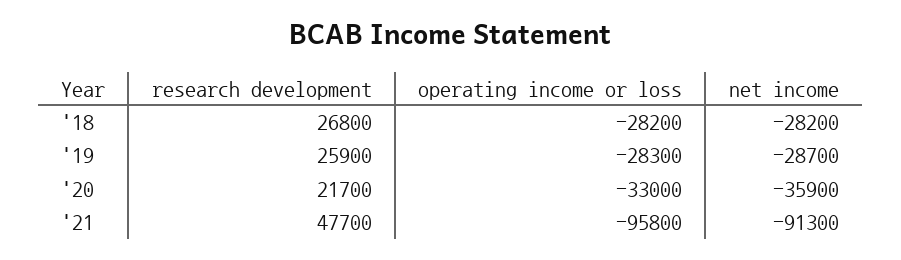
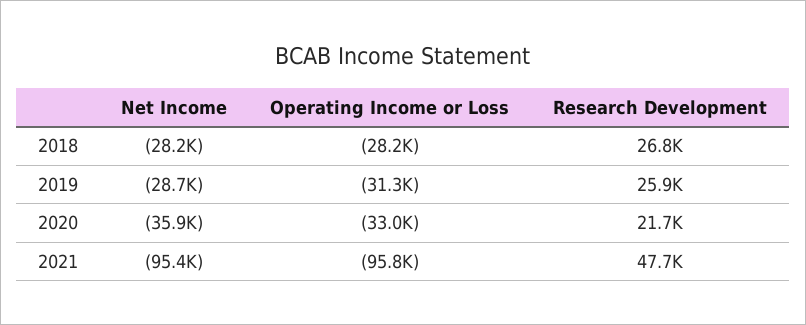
  {
    "research development": {
      "'18": 26800,
      "'19": 25900,
      "'20": 21700,
      "'21": 47700
    },
    "operating income or loss": {
      "'18": -28200,
-     "'19": -28300,
+     "'19": -31300,
      "'20": -33000,
      "'21": -95800
    },
    "net income": {
      "'18": -28200,
      "'19": -28700,
      "'20": -35900,
-     "'21": -91300
+     "'21": -95400
    }
  }

